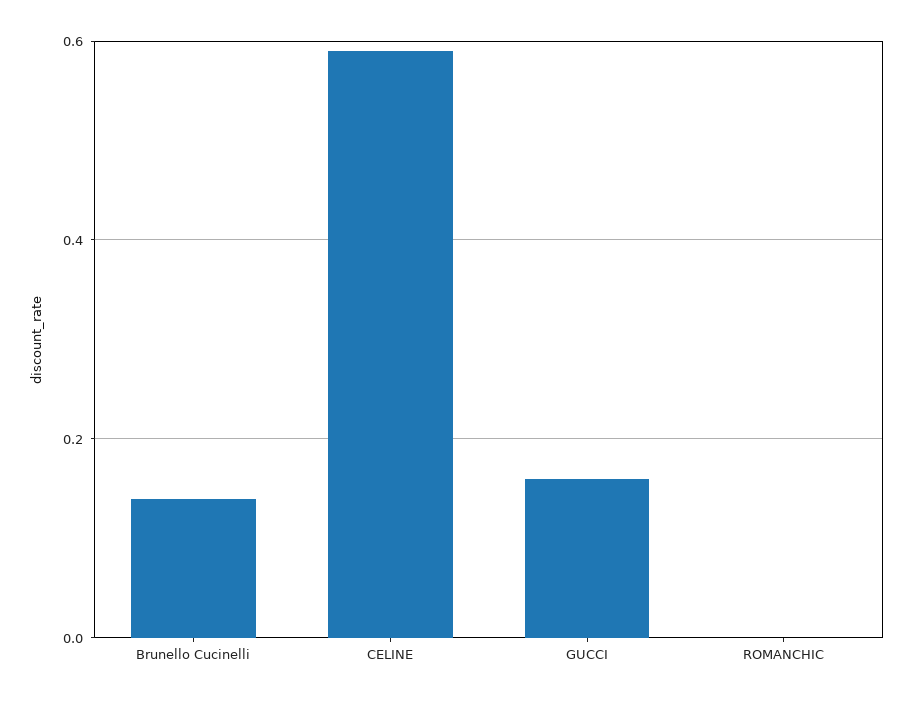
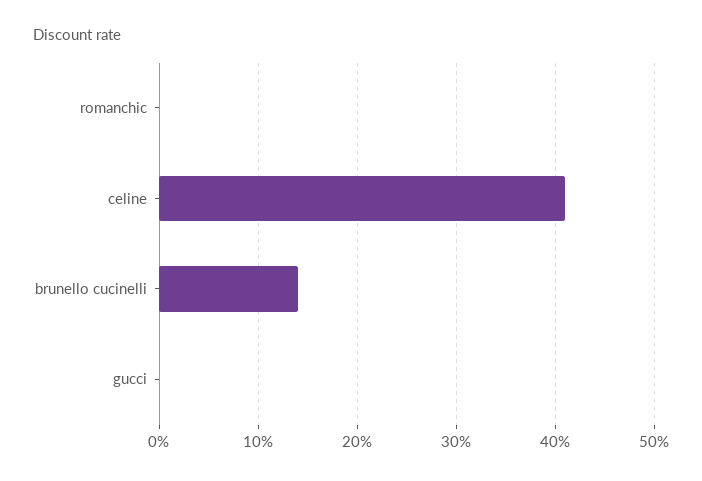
  {
    "Brunello Cucinelli": 0.14,
-   "CELINE": 0.6,
+   "CELINE": 0.41,
-   "GUCCI": 0.15,
+   "GUCCI": 0,
    "ROMANCHIC": 0
  }

